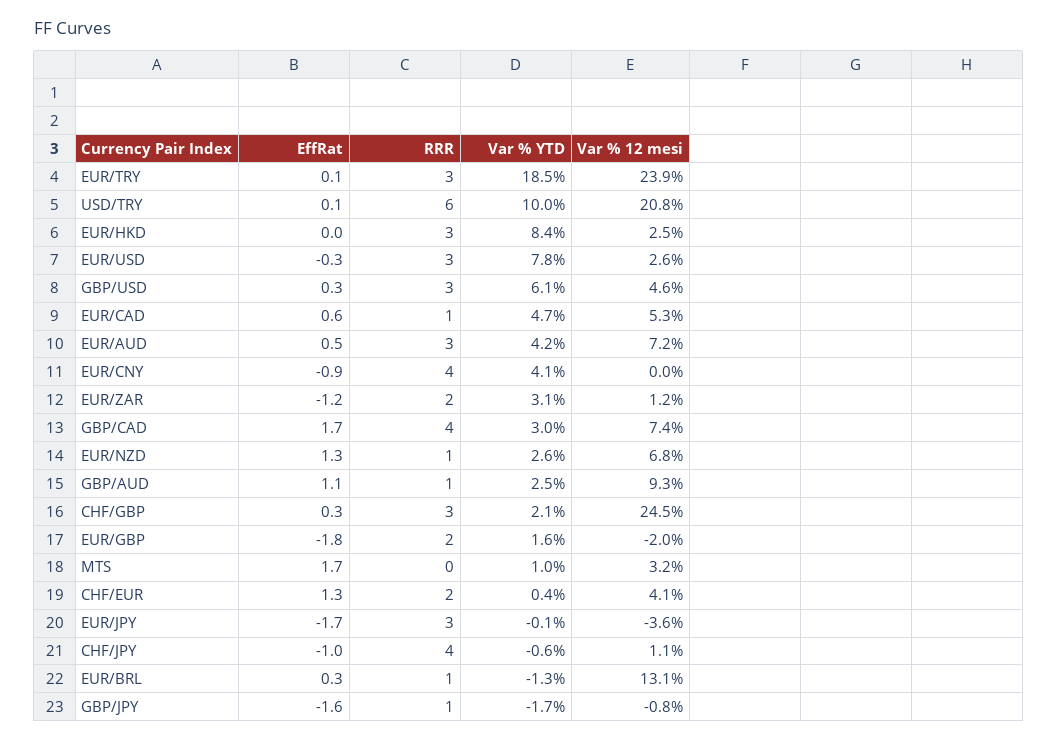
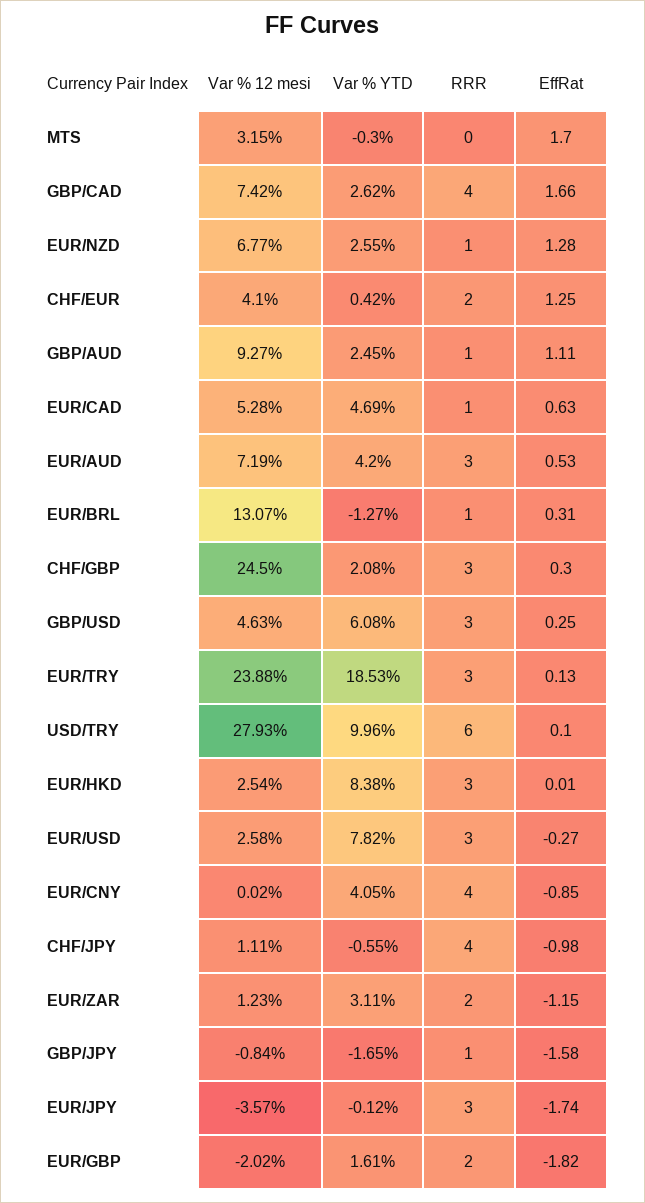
  {
    "EffRat": {
      "EUR/TRY": 0.13,
      "USD/TRY": 0.1,
      "EUR/HKD": 0.01,
      "EUR/USD": -0.27,
      "GBP/USD": 0.25,
      "EUR/CAD": 0.63,
      "EUR/AUD": 0.53,
      "EUR/CNY": -0.85,
      "EUR/ZAR": -1.15,
      "GBP/CAD": 1.66,
      "EUR/NZD": 1.28,
      "GBP/AUD": 1.11,
      "CHF/GBP": 0.3,
      "EUR/GBP": -1.82,
      "MTS": 1.7,
      "CHF/EUR": 1.25,
      "EUR/JPY": -1.74,
      "CHF/JPY": -0.98,
      "EUR/BRL": 0.31,
      "GBP/JPY": -1.58
    },
    "RRR": {
      "EUR/TRY": 3,
      "USD/TRY": 6,
      "EUR/HKD": 3,
      "EUR/USD": 3,
      "GBP/USD": 3,
      "EUR/CAD": 1,
      "EUR/AUD": 3,
      "EUR/CNY": 4,
      "EUR/ZAR": 2,
      "GBP/CAD": 4,
      "EUR/NZD": 1,
      "GBP/AUD": 1,
      "CHF/GBP": 3,
      "EUR/GBP": 2,
      "MTS": 0,
      "CHF/EUR": 2,
      "EUR/JPY": 3,
      "CHF/JPY": 4,
      "EUR/BRL": 1,
      "GBP/JPY": 1
    },
    "Var % YTD": {
      "EUR/TRY": 18.53,
      "USD/TRY": 9.96,
      "EUR/HKD": 8.38,
      "EUR/USD": 7.82,
      "GBP/USD": 6.08,
      "EUR/CAD": 4.69,
      "EUR/AUD": 4.2,
      "EUR/CNY": 4.05,
      "EUR/ZAR": 3.11,
-     "GBP/CAD": 3,
+     "GBP/CAD": 2.62,
      "EUR/NZD": 2.55,
      "GBP/AUD": 2.45,
      "CHF/GBP": 2.08,
      "EUR/GBP": 1.61,
-     "MTS": 1,
+     "MTS": -0.3,
      "CHF/EUR": 0.42,
      "EUR/JPY": -0.12,
      "CHF/JPY": -0.55,
      "EUR/BRL": -1.27,
      "GBP/JPY": -1.65
    },
    "Var % 12 mesi": {
      "EUR/TRY": 23.88,
-     "USD/TRY": 20.8,
+     "USD/TRY": 27.93,
      "EUR/HKD": 2.54,
      "EUR/USD": 2.58,
      "GBP/USD": 4.63,
      "EUR/CAD": 5.28,
      "EUR/AUD": 7.19,
      "EUR/CNY": 0.02,
      "EUR/ZAR": 1.23,
      "GBP/CAD": 7.42,
      "EUR/NZD": 6.77,
      "GBP/AUD": 9.27,
      "CHF/GBP": 24.5,
      "EUR/GBP": -2.02,
      "MTS": 3.15,
      "CHF/EUR": 4.1,
      "EUR/JPY": -3.57,
      "CHF/JPY": 1.11,
      "EUR/BRL": 13.07,
      "GBP/JPY": -0.84
    }
  }

